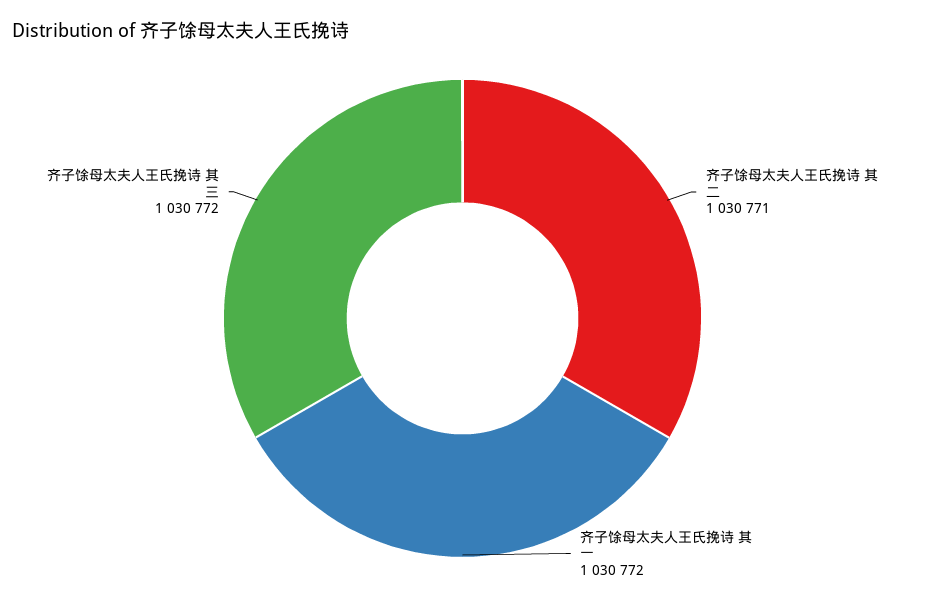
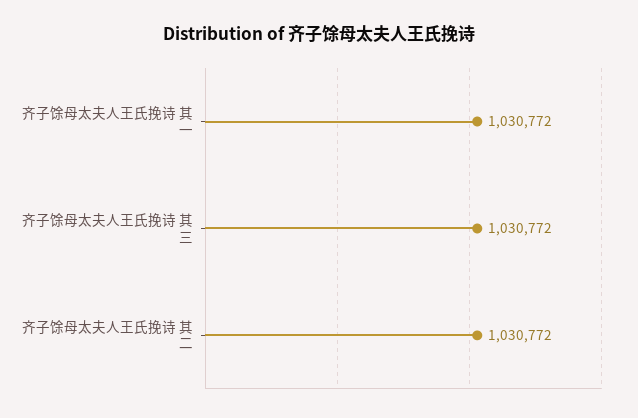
  {
-   "齐子馀母太夫人王氏挽诗 其二": 1030771,
+   "齐子馀母太夫人王氏挽诗 其二": 1030772,
    "齐子馀母太夫人王氏挽诗 其一": 1030772,
    "齐子馀母太夫人王氏挽诗 其三": 1030772
  }

